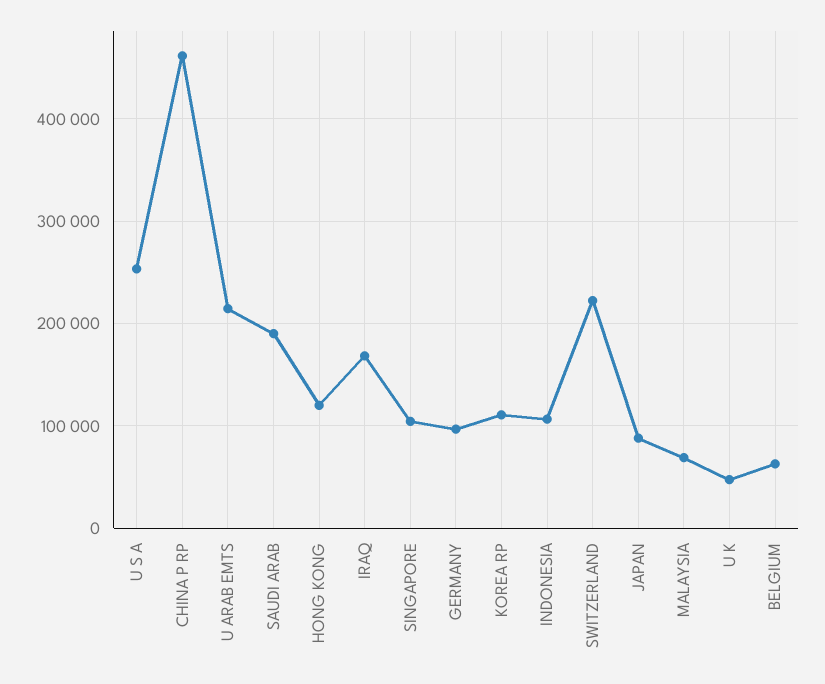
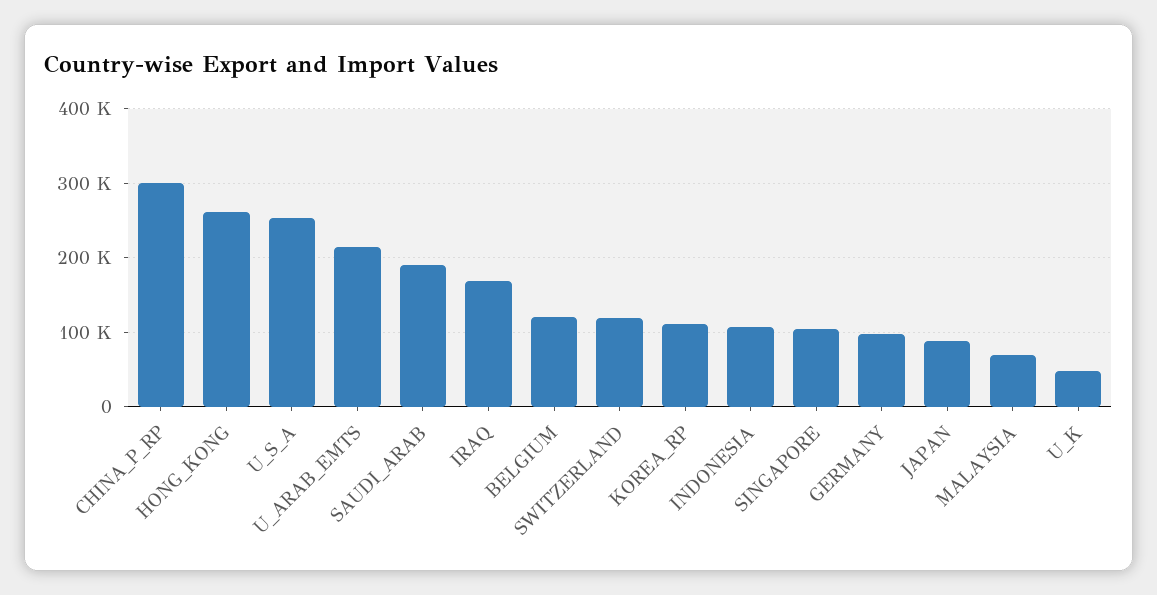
  {
    "U S A": 250000,
-   "CHINA P RP": 460000,
+   "CHINA P RP": 300000,
    "U ARAB EMTS": 210000,
    "SAUDI ARAB": 190000,
-   "HONG KONG": 120000,
+   "HONG KONG": 260000,
    "IRAQ": 170000,
    "SINGAPORE": 100000,
    "GERMANY": 100000,
    "KOREA RP": 110000,
    "INDONESIA": 110000,
-   "SWITZERLAND": 220000,
+   "SWITZERLAND": 120000,
    "JAPAN": 90000,
    "MALAYSIA": 70000,
    "U K": 50000,
-   "BELGIUM": 60000
+   "BELGIUM": 120000
  }

